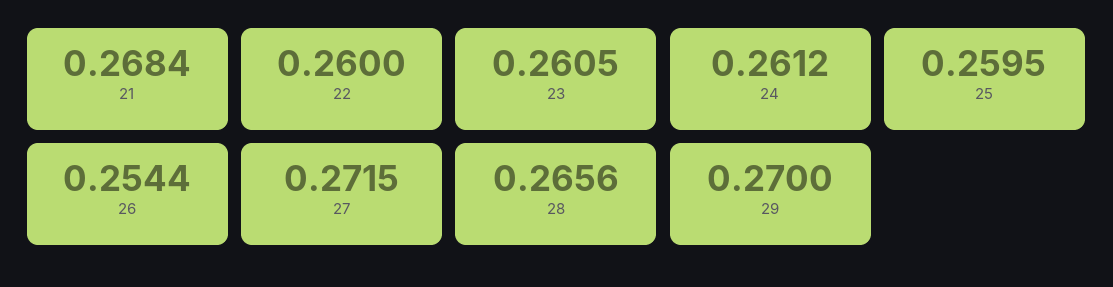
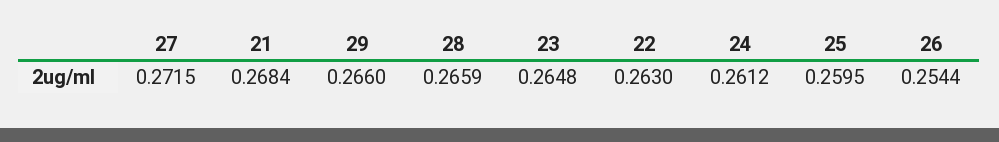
  {
    "21": 0.2684,
-   "22": 0.26,
+   "22": 0.263,
-   "23": 0.2605,
+   "23": 0.2648,
    "24": 0.2612,
    "25": 0.2595,
    "26": 0.2544,
    "27": 0.2715,
-   "28": 0.2656,
+   "28": 0.2659,
-   "29": 0.27
+   "29": 0.266
  }

